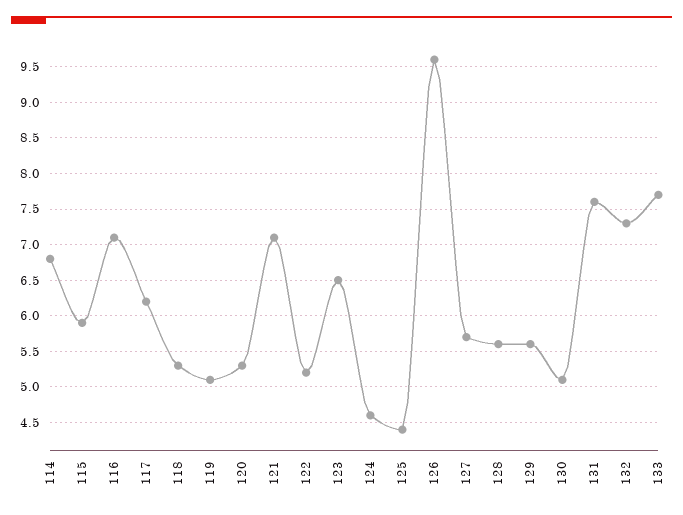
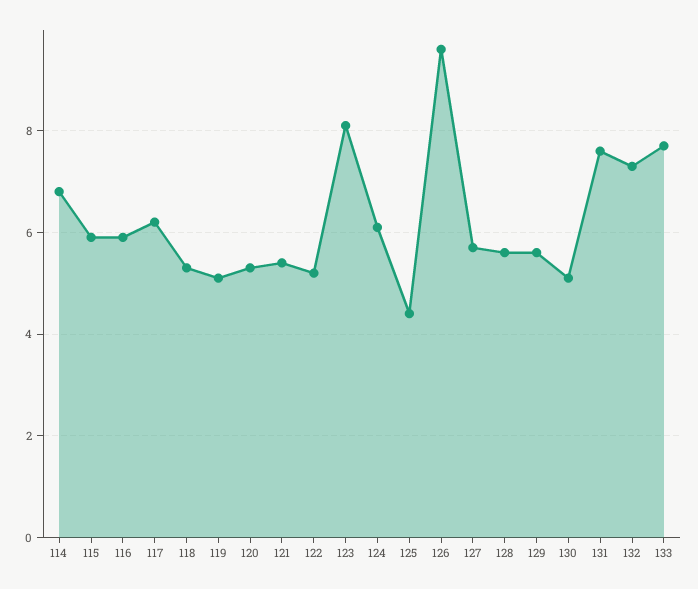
  {
    "114": 6.8,
    "115": 5.9,
-   "116": 7.1,
+   "116": 6,
    "117": 6.2,
    "118": 5.3,
    "119": 5.1,
    "120": 5.3,
-   "121": 7.1,
+   "121": 5.5,
    "122": 5.2,
-   "123": 6.5,
+   "123": 8,
-   "124": 4.6,
+   "124": 6,
    "125": 4.4,
    "126": 9.6,
    "127": 5.7,
    "128": 5.6,
    "129": 5.6,
    "130": 5.1,
    "131": 7.6,
    "132": 7.3,
    "133": 7.7
  }

